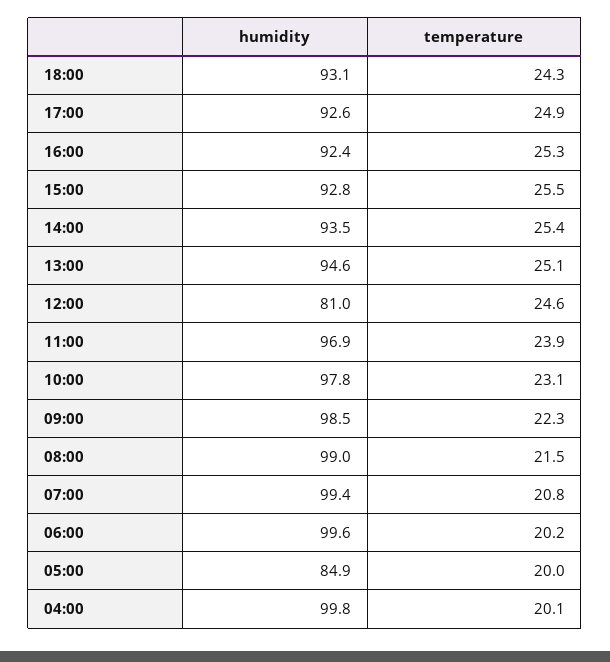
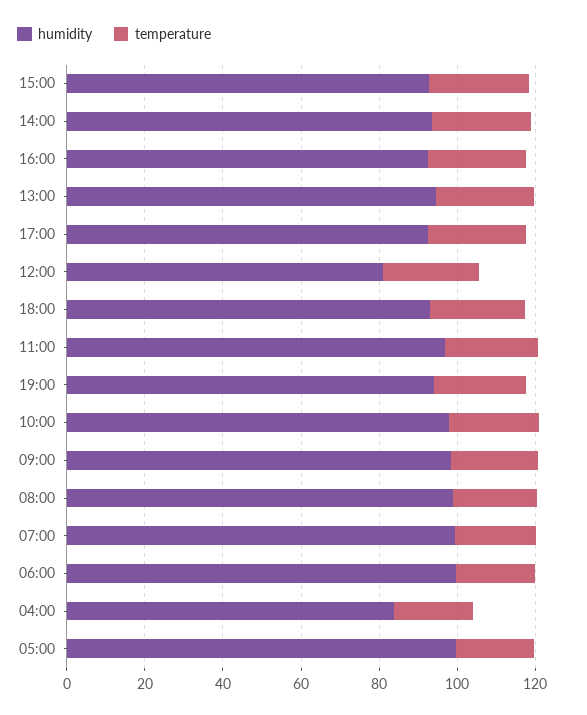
  {
    "humidity": {
      "18:00": 93.1,
      "17:00": 92.6,
      "16:00": 92.4,
      "15:00": 92.8,
      "14:00": 93.5,
      "13:00": 94.6,
      "12:00": 81,
      "11:00": 96.9,
      "10:00": 97.8,
      "09:00": 98.5,
      "08:00": 99,
      "07:00": 99.4,
      "06:00": 99.6,
-     "05:00": 84.9,
+     "05:00": 100,
-     "04:00": 99.8
+     "04:00": 85,
+     "19:00": 95
    },
    "temperature": {
      "18:00": 24.3,
      "17:00": 24.9,
      "16:00": 25.3,
      "15:00": 25.5,
      "14:00": 25.4,
      "13:00": 25.1,
      "12:00": 24.6,
      "11:00": 23.9,
      "10:00": 23.1,
      "09:00": 22.3,
      "08:00": 21.5,
      "07:00": 20.8,
      "06:00": 20.2,
      "05:00": 20,
-     "04:00": 20.1
+     "04:00": 20.1,
+     "19:00": 25
    }
  }

